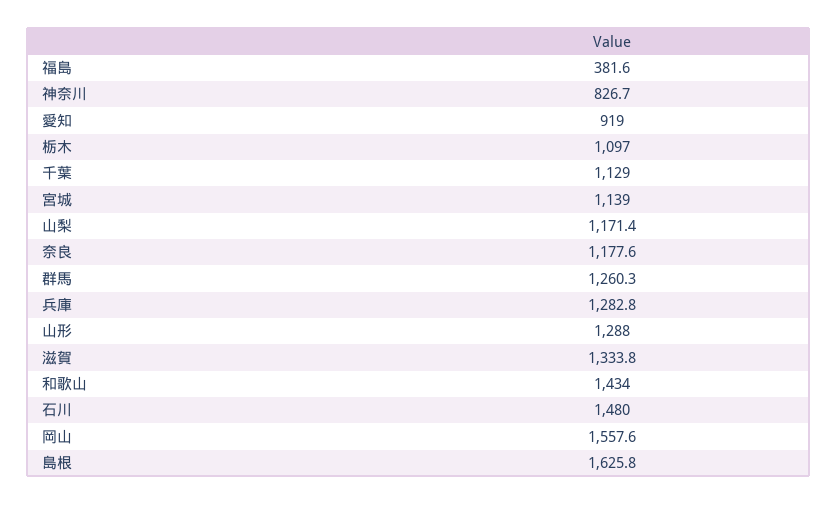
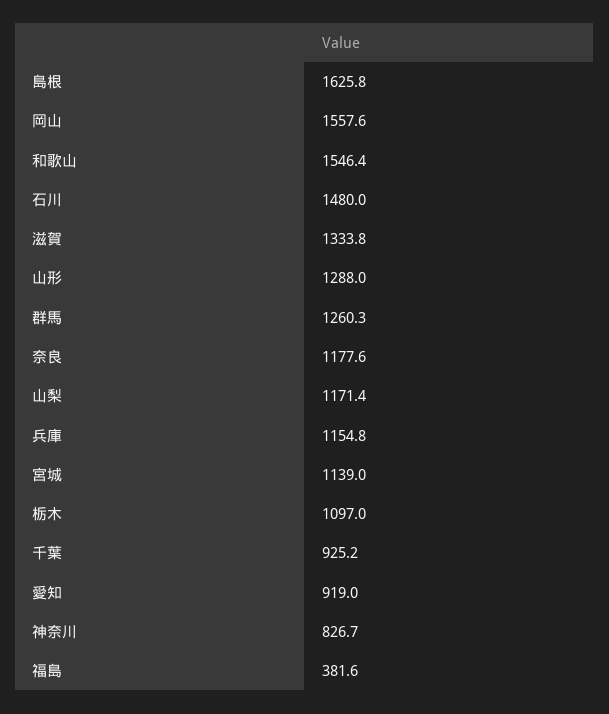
  {
    "福島": 381.6,
    "神奈川": 826.7,
    "愛知": 919,
    "栃木": 1097,
-   "千葉": 1129,
+   "千葉": 925.2,
    "宮城": 1139,
    "山梨": 1171.4,
    "奈良": 1177.6,
    "群馬": 1260.3,
-   "兵庫": 1282.8,
+   "兵庫": 1154.8,
    "山形": 1288,
    "滋賀": 1333.8,
-   "和歌山": 1434,
+   "和歌山": 1546.4,
    "石川": 1480,
    "岡山": 1557.6,
    "島根": 1625.8
  }

